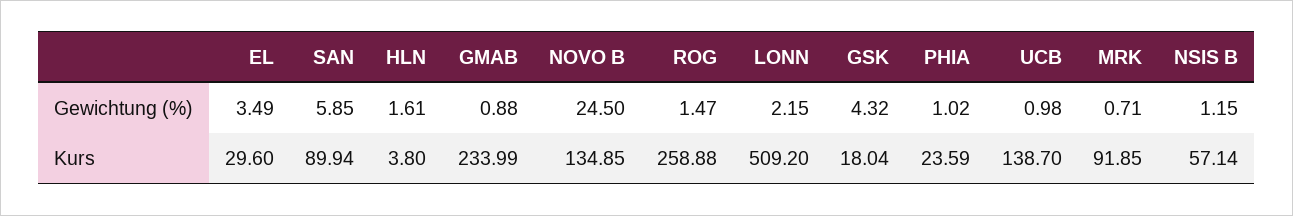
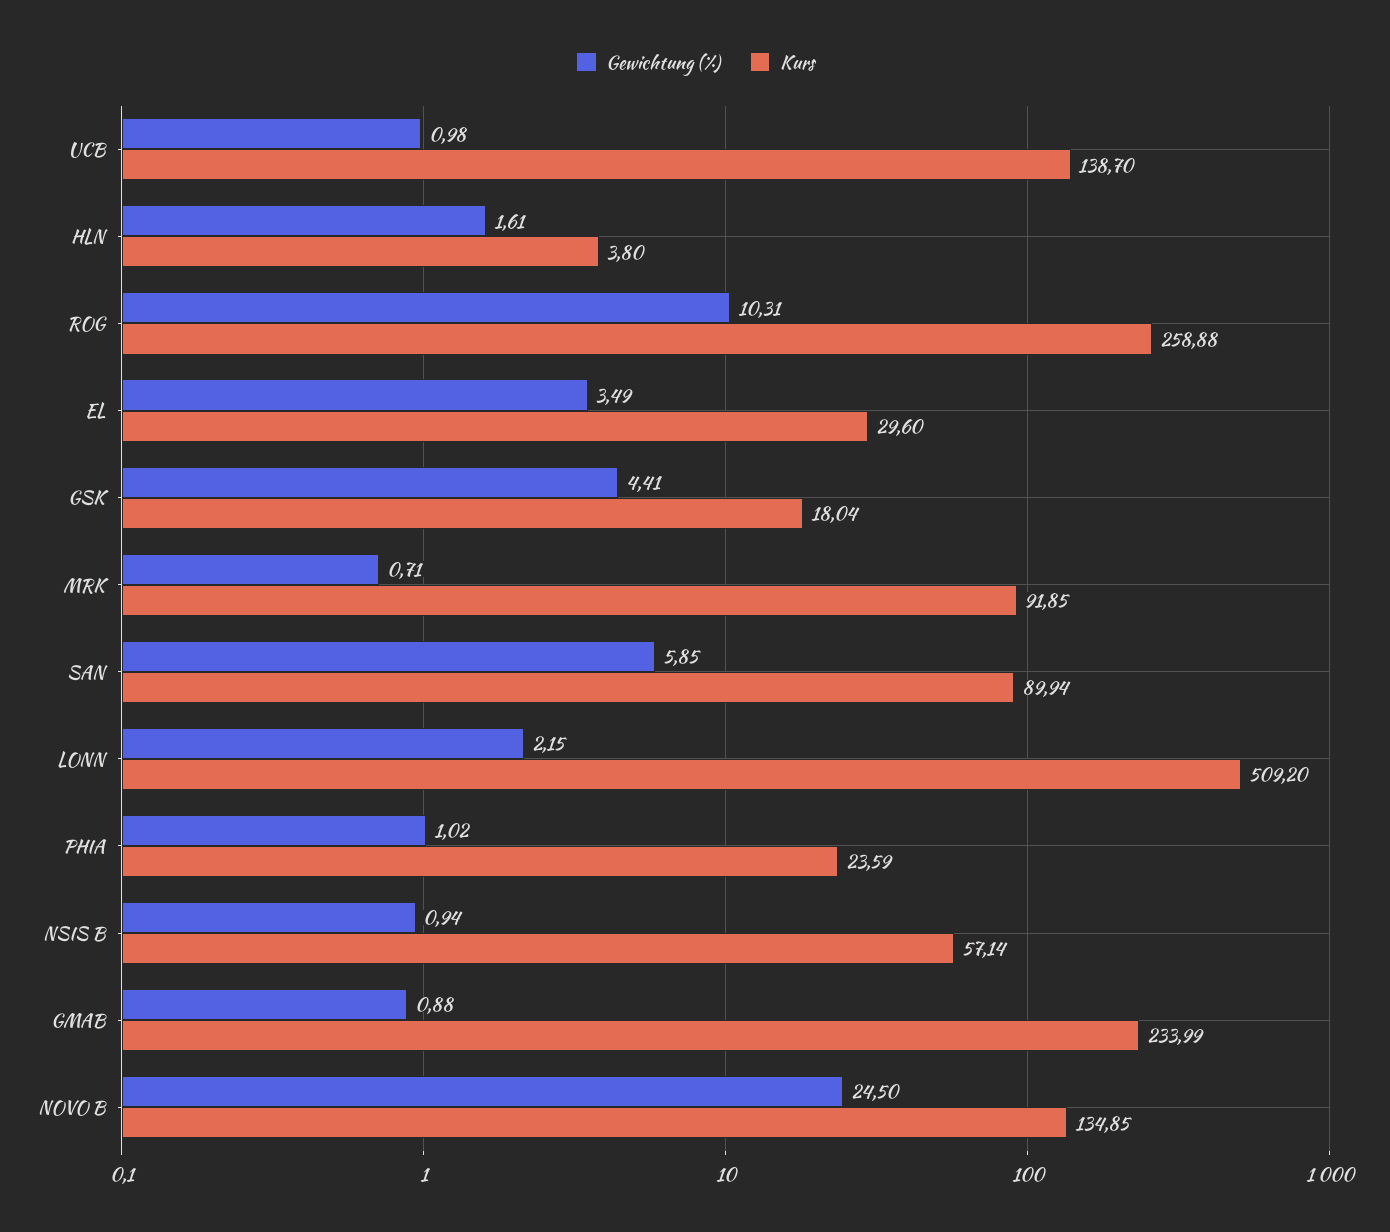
  {
    "Gewichtung (%)": {
      "EL": 3.49,
      "SAN": 5.85,
      "HLN": 1.61,
      "GMAB": 0.88,
      "NOVO B": 24.5,
-     "ROG": 1.47,
+     "ROG": 10.31,
      "LONN": 2.15,
-     "GSK": 4.32,
+     "GSK": 4.41,
      "PHIA": 1.02,
      "UCB": 0.98,
      "MRK": 0.71,
-     "NSIS B": 1.15
+     "NSIS B": 0.94
    },
    "Kurs": {
      "EL": 29.6,
      "SAN": 89.94,
      "HLN": 3.8,
      "GMAB": 233.99,
      "NOVO B": 134.85,
      "ROG": 258.88,
      "LONN": 509.2,
      "GSK": 18.04,
      "PHIA": 23.59,
      "UCB": 138.7,
      "MRK": 91.85,
      "NSIS B": 57.14
    }
  }

